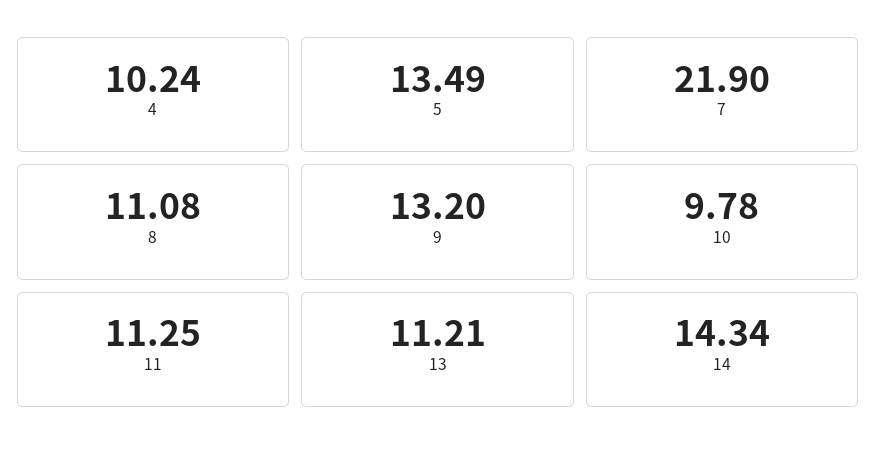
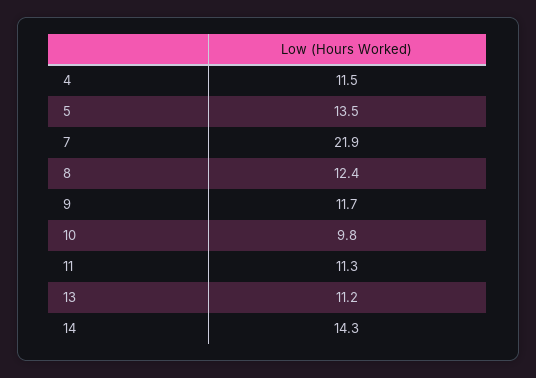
  {
-   "4": 10.24,
+   "4": 11.5,
    "5": 13.49,
    "7": 21.9,
-   "8": 11.08,
+   "8": 12.4,
-   "9": 13.2,
+   "9": 11.7,
    "10": 9.78,
    "11": 11.25,
    "13": 11.21,
    "14": 14.34
  }

